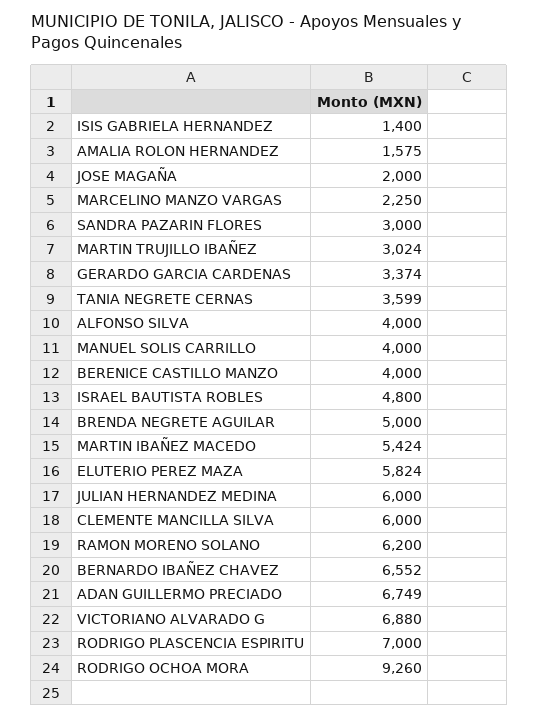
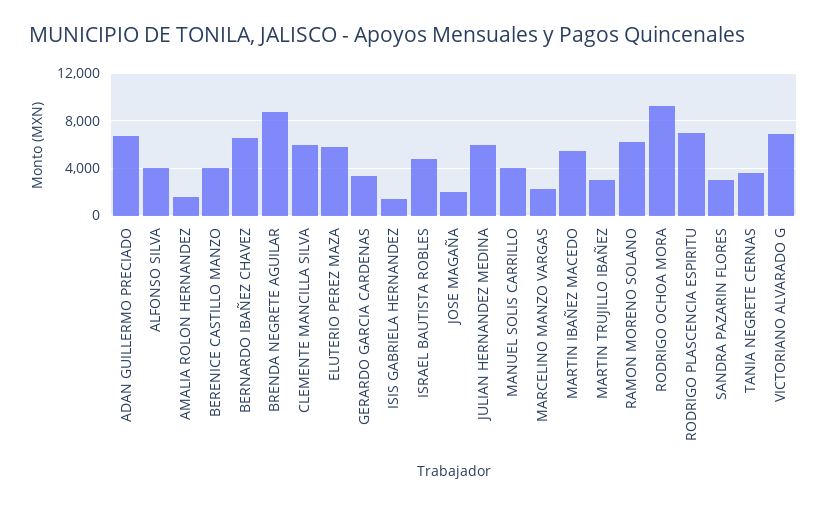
  {
    "ISIS GABRIELA HERNANDEZ": 1400,
    "AMALIA ROLON HERNANDEZ": 1575,
    "JOSE MAGAÑA": 2000,
    "MARCELINO MANZO VARGAS": 2250,
    "SANDRA PAZARIN FLORES": 3000,
    "MARTIN TRUJILLO IBAÑEZ": 3024,
    "GERARDO GARCIA CARDENAS": 3374,
    "TANIA NEGRETE CERNAS": 3599,
    "ALFONSO SILVA": 4000,
    "MANUEL SOLIS CARRILLO": 4000,
    "BERENICE CASTILLO MANZO": 4000,
    "ISRAEL BAUTISTA ROBLES": 4800,
-   "BRENDA NEGRETE AGUILAR": 5000,
+   "BRENDA NEGRETE AGUILAR": 9000,
    "MARTIN IBAÑEZ MACEDO": 5424,
    "ELUTERIO PEREZ MAZA": 5824,
    "JULIAN HERNANDEZ MEDINA": 6000,
    "CLEMENTE MANCILLA SILVA": 6000,
    "RAMON MORENO SOLANO": 6200,
    "BERNARDO IBAÑEZ CHAVEZ": 6552,
    "ADAN GUILLERMO PRECIADO": 6749,
    "VICTORIANO ALVARADO G": 6880,
    "RODRIGO PLASCENCIA ESPIRITU": 7000,
    "RODRIGO OCHOA MORA": 9260
  }

